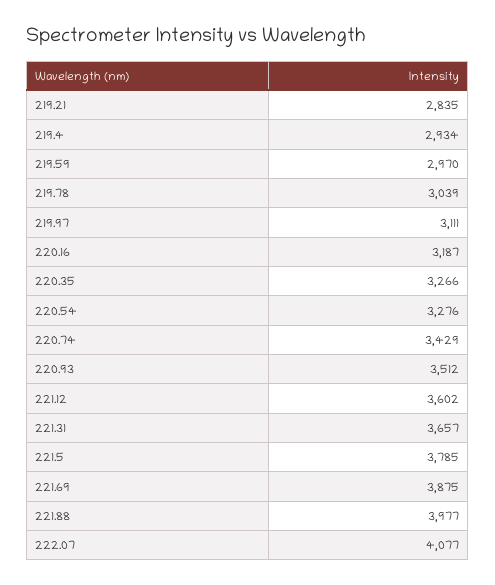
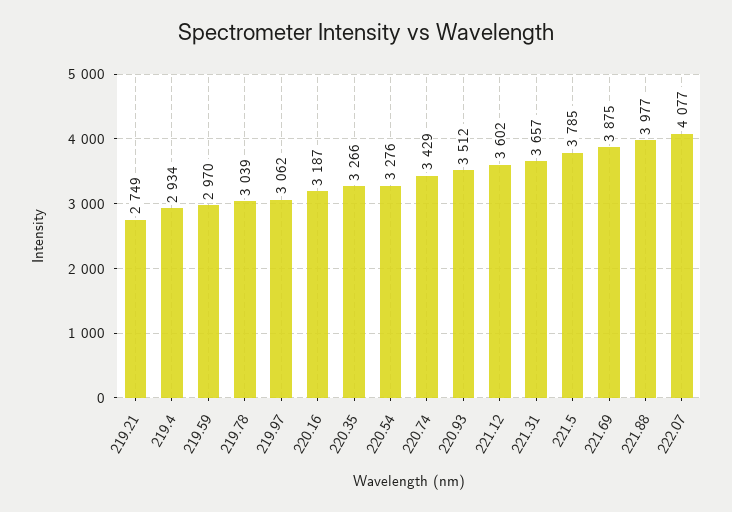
  {
-   "219.21": 2835,
+   "219.21": 2749,
    "219.4": 2934,
    "219.59": 2970,
    "219.78": 3039,
-   "219.97": 3111,
+   "219.97": 3062,
    "220.16": 3187,
    "220.35": 3266,
    "220.54": 3276,
    "220.74": 3429,
    "220.93": 3512,
    "221.12": 3602,
    "221.31": 3657,
    "221.5": 3785,
    "221.69": 3875,
    "221.88": 3977,
    "222.07": 4077
  }

